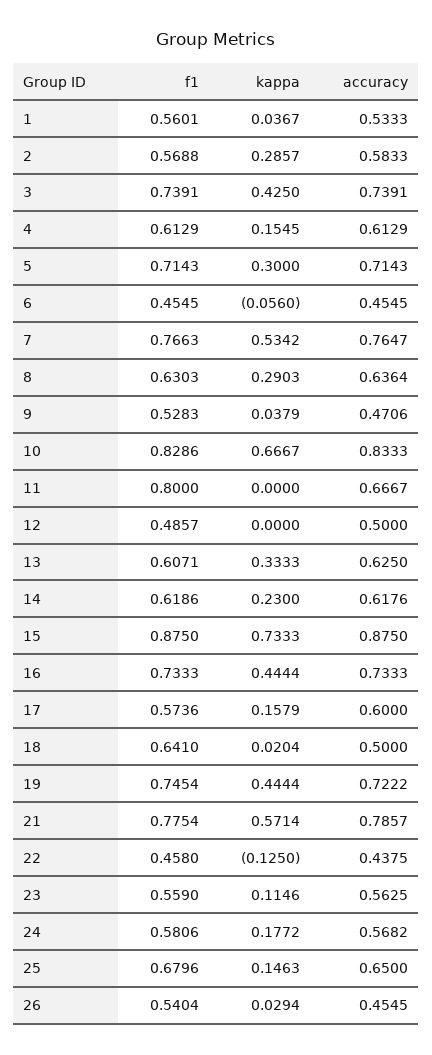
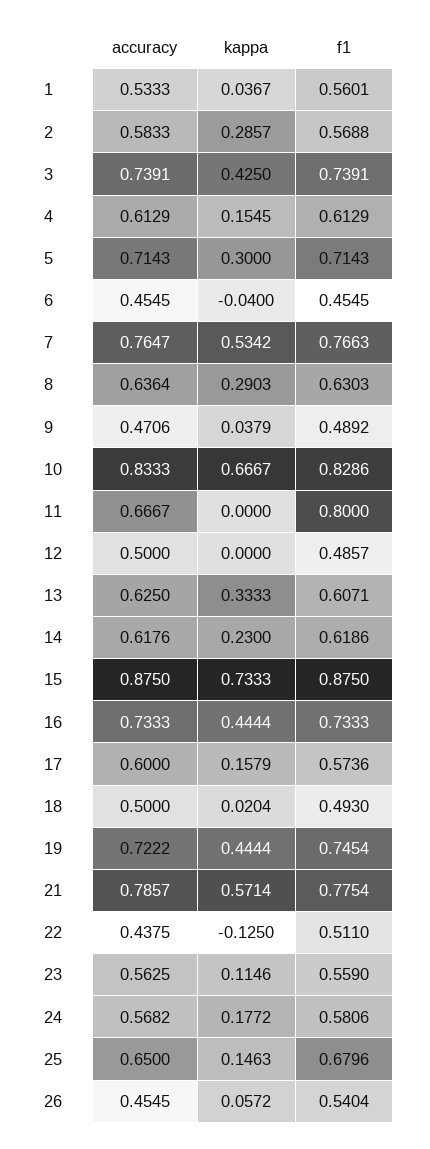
  {
    "f1": {
      "1": 0.5601,
      "2": 0.5688,
      "3": 0.7391,
      "4": 0.6129,
      "5": 0.7143,
      "6": 0.4545,
      "7": 0.7663,
      "8": 0.6303,
-     "9": 0.5283,
+     "9": 0.4892,
      "10": 0.8286,
      "11": 0.8,
      "12": 0.4857,
      "13": 0.6071,
      "14": 0.6186,
      "15": 0.875,
      "16": 0.7333,
      "17": 0.5736,
-     "18": 0.641,
+     "18": 0.493,
      "19": 0.7454,
      "21": 0.7754,
-     "22": 0.458,
+     "22": 0.511,
      "23": 0.559,
      "24": 0.5806,
      "25": 0.6796,
      "26": 0.5404
    },
    "kappa": {
      "1": 0.0367,
      "2": 0.2857,
      "3": 0.425,
      "4": 0.1545,
      "5": 0.3,
-     "6": -0.056,
+     "6": -0.04,
      "7": 0.5342,
      "8": 0.2903,
      "9": 0.0379,
      "10": 0.6667,
      "11": 0,
      "12": 0,
      "13": 0.3333,
      "14": 0.23,
      "15": 0.7333,
      "16": 0.4444,
      "17": 0.1579,
      "18": 0.0204,
      "19": 0.4444,
      "21": 0.5714,
      "22": -0.125,
      "23": 0.1146,
      "24": 0.1772,
      "25": 0.1463,
-     "26": 0.0294
+     "26": 0.0572
    },
    "accuracy": {
      "1": 0.5333,
      "2": 0.5833,
      "3": 0.7391,
      "4": 0.6129,
      "5": 0.7143,
      "6": 0.4545,
      "7": 0.7647,
      "8": 0.6364,
      "9": 0.4706,
      "10": 0.8333,
      "11": 0.6667,
      "12": 0.5,
      "13": 0.625,
      "14": 0.6176,
      "15": 0.875,
      "16": 0.7333,
      "17": 0.6,
      "18": 0.5,
      "19": 0.7222,
      "21": 0.7857,
      "22": 0.4375,
      "23": 0.5625,
      "24": 0.5682,
      "25": 0.65,
      "26": 0.4545
    }
  }

